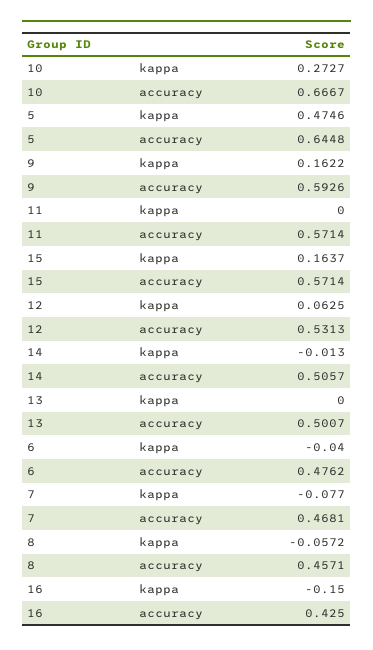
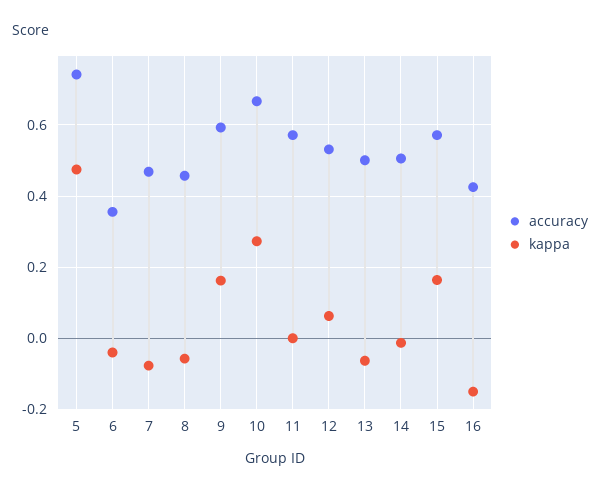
  {
    "kappa": {
      "10": 0.2727,
      "5": 0.4746,
      "9": 0.1622,
      "11": 0,
      "15": 0.1637,
      "12": 0.0625,
      "14": -0.013,
-     "13": 0,
+     "13": -0.06,
      "6": -0.04,
      "7": -0.077,
      "8": -0.0572,
      "16": -0.15
    },
    "accuracy": {
      "10": 0.6667,
-     "5": 0.6448,
+     "5": 0.74,
      "9": 0.5926,
      "11": 0.5714,
      "15": 0.5714,
      "12": 0.5313,
      "14": 0.5057,
      "13": 0.5007,
-     "6": 0.4762,
+     "6": 0.36,
      "7": 0.4681,
      "8": 0.4571,
      "16": 0.425
    }
  }

